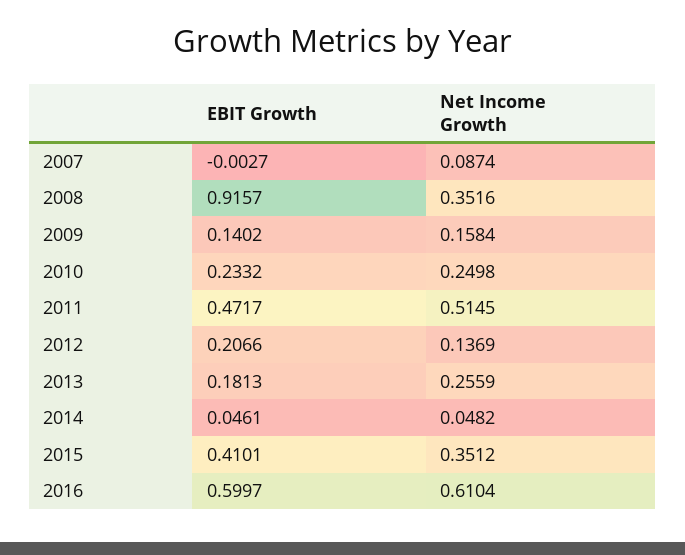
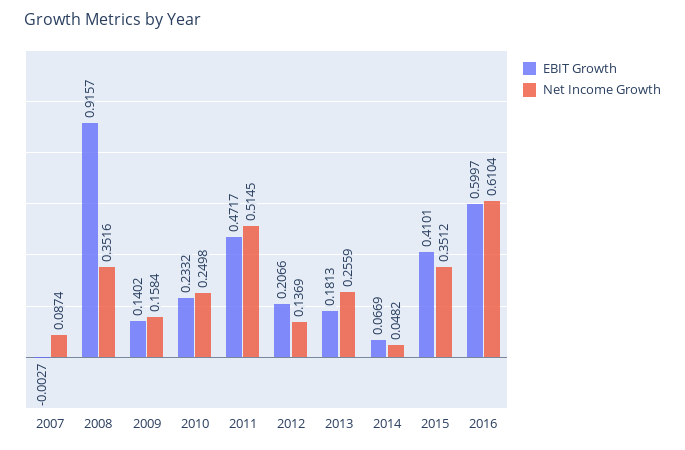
  {
    "EBIT Growth": {
      "2007": -0.0027,
      "2008": 0.9157,
      "2009": 0.1402,
      "2010": 0.2332,
      "2011": 0.4717,
      "2012": 0.2066,
      "2013": 0.1813,
-     "2014": 0.0461,
+     "2014": 0.0669,
      "2015": 0.4101,
      "2016": 0.5997
    },
    "Net Income Growth": {
      "2007": 0.0874,
      "2008": 0.3516,
      "2009": 0.1584,
      "2010": 0.2498,
      "2011": 0.5145,
      "2012": 0.1369,
      "2013": 0.2559,
      "2014": 0.0482,
      "2015": 0.3512,
      "2016": 0.6104
    }
  }

